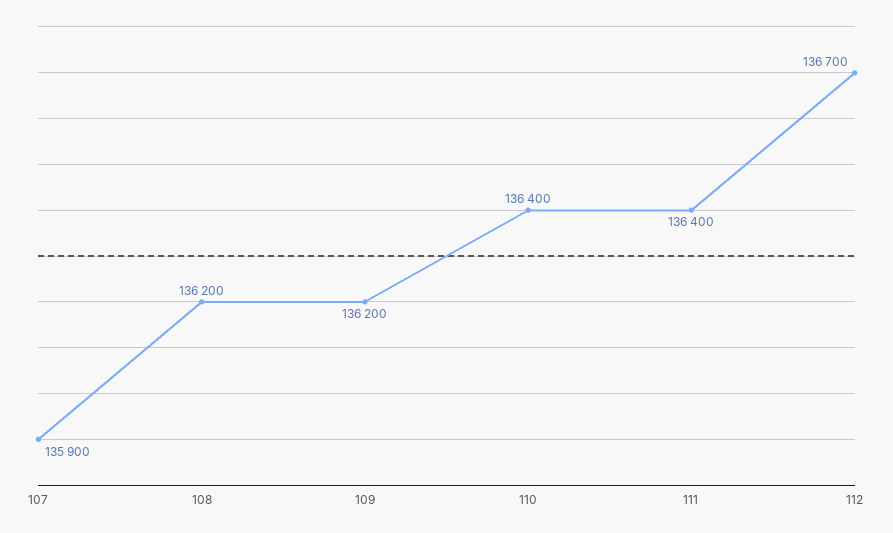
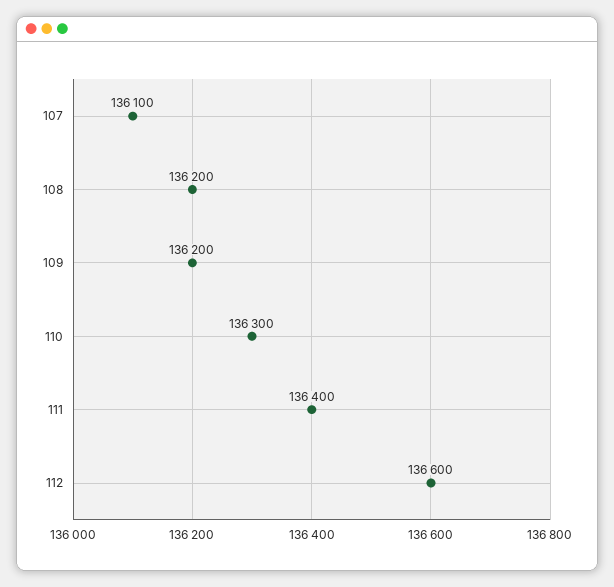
  {
-   "107": 135900,
+   "107": 136100,
    "108": 136200,
    "109": 136200,
-   "110": 136400,
+   "110": 136300,
    "111": 136400,
-   "112": 136700
+   "112": 136600
  }

